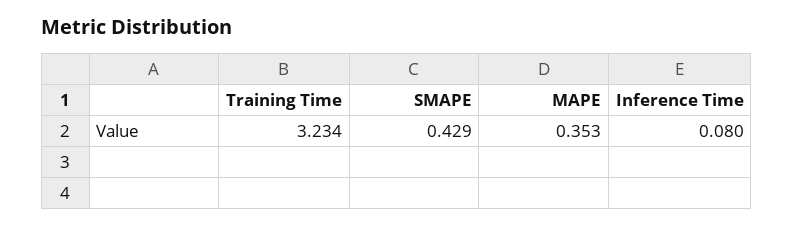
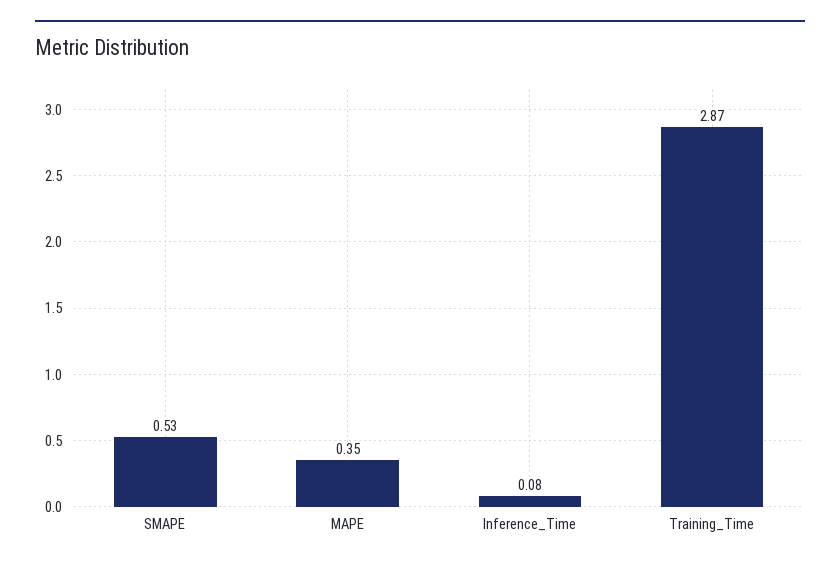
  {
-   "Training Time": 3.234,
+   "Training Time": 2.87,
-   "SMAPE": 0.429,
+   "SMAPE": 0.53,
    "MAPE": 0.353,
    "Inference Time": 0.08
  }

